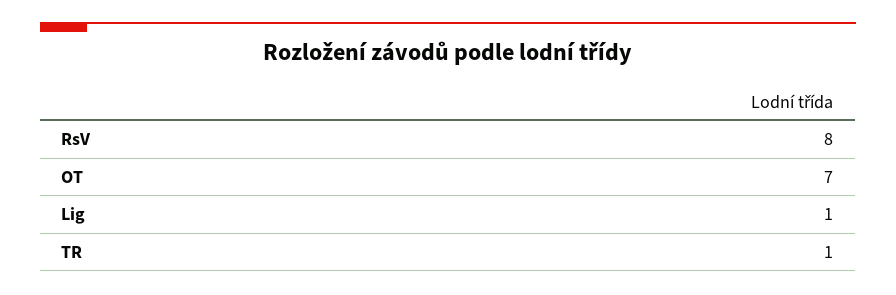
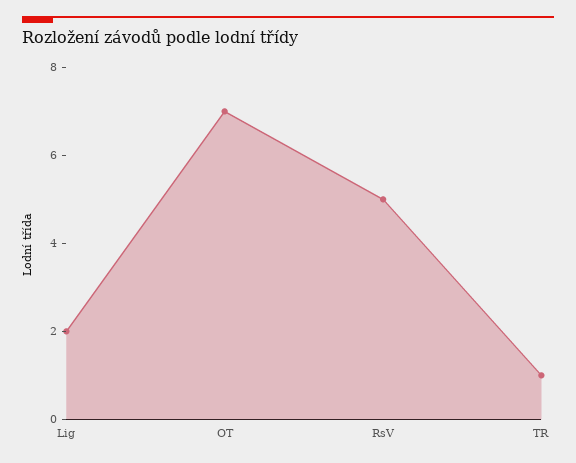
  {
-   "RsV": 8,
+   "RsV": 5,
    "OT": 7,
-   "Lig": 1,
+   "Lig": 2,
    "TR": 1
  }

